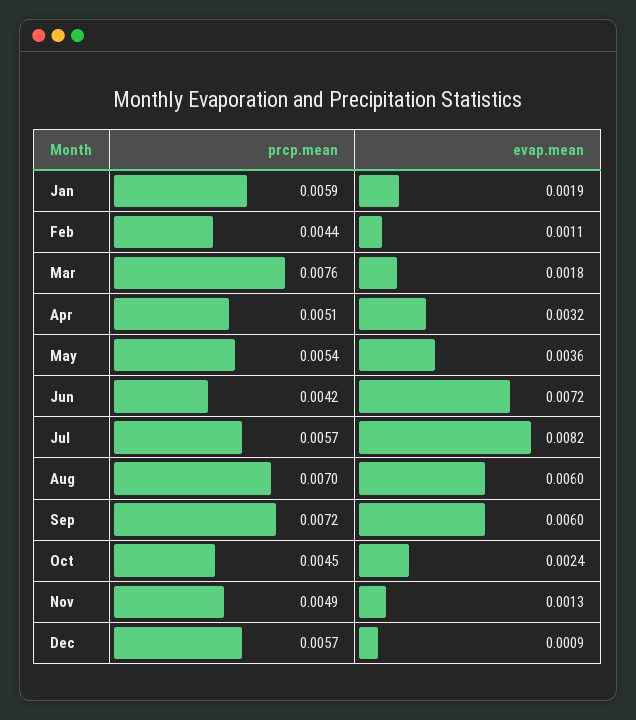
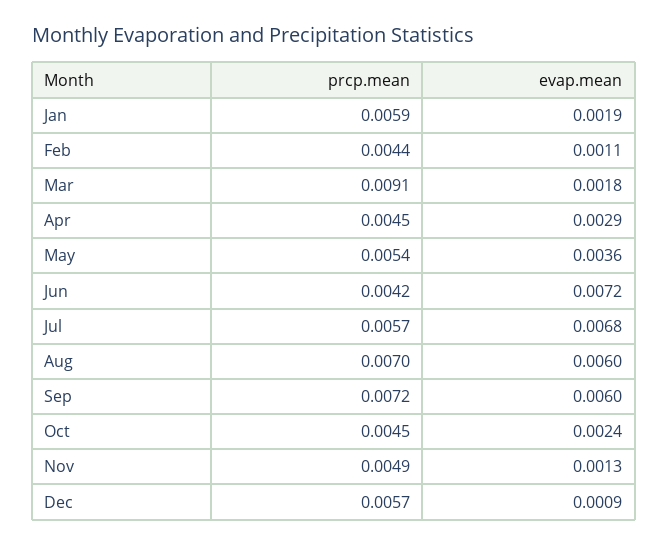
  {
    "prcp.mean": {
      "Jan": 0.0059,
      "Feb": 0.0044,
-     "Mar": 0.0076,
+     "Mar": 0.0091,
-     "Apr": 0.0051,
+     "Apr": 0.0045,
      "May": 0.0054,
      "Jun": 0.0042,
      "Jul": 0.0057,
      "Aug": 0.007,
      "Sep": 0.0072,
      "Oct": 0.0045,
      "Nov": 0.0049,
      "Dec": 0.0057
    },
    "evap.mean": {
      "Jan": 0.0019,
      "Feb": 0.0011,
      "Mar": 0.0018,
-     "Apr": 0.0032,
+     "Apr": 0.0029,
      "May": 0.0036,
      "Jun": 0.0072,
-     "Jul": 0.0082,
+     "Jul": 0.0068,
      "Aug": 0.006,
      "Sep": 0.006,
      "Oct": 0.0024,
      "Nov": 0.0013,
      "Dec": 0.0009
    }
  }

